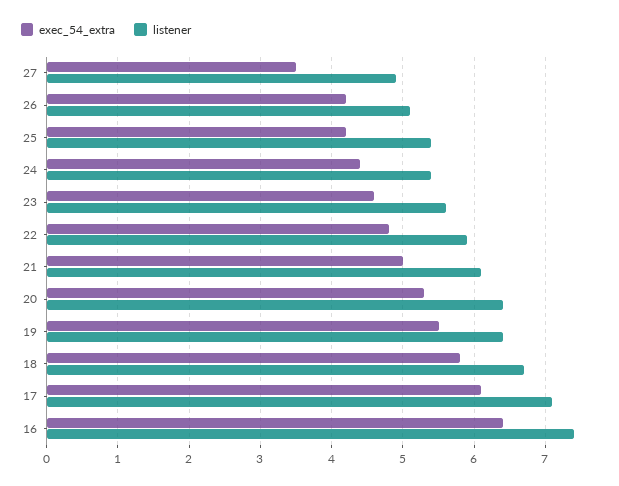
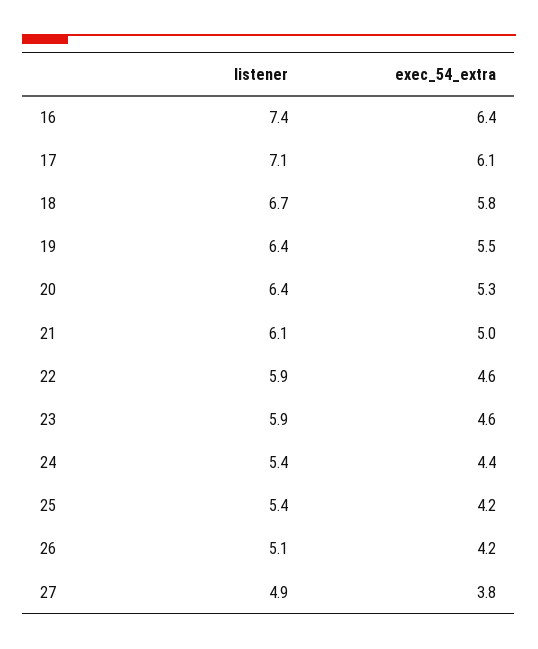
  {
    "exec_54_extra": {
-     "27": 3.5,
+     "27": 3.8,
      "26": 4.2,
      "25": 4.2,
      "24": 4.4,
      "23": 4.6,
-     "22": 4.8,
+     "22": 4.6,
      "21": 5,
      "20": 5.3,
      "19": 5.5,
      "18": 5.8,
      "17": 6.1,
      "16": 6.4
    },
    "listener": {
      "27": 4.9,
      "26": 5.1,
      "25": 5.4,
      "24": 5.4,
-     "23": 5.6,
+     "23": 5.9,
      "22": 5.9,
      "21": 6.1,
      "20": 6.4,
      "19": 6.4,
      "18": 6.7,
      "17": 7.1,
      "16": 7.4
    }
  }

